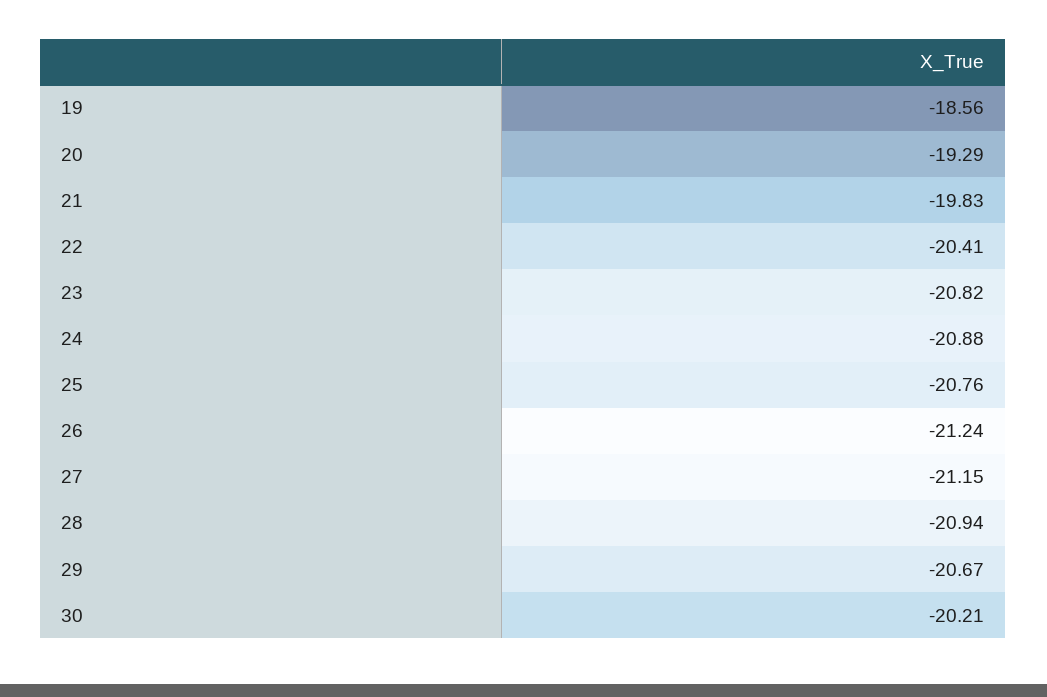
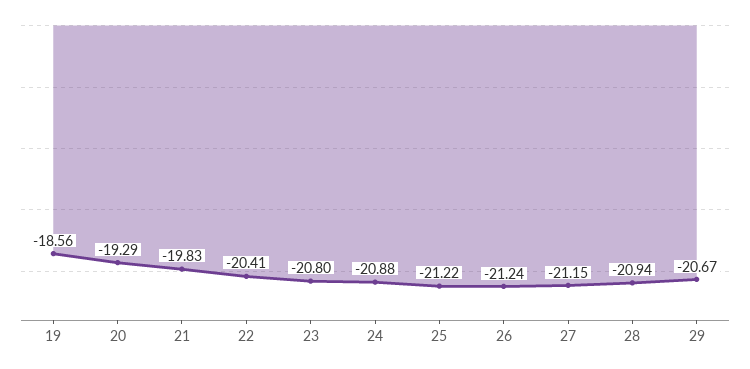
  {
    "19": -18.56,
    "20": -19.29,
    "21": -19.83,
    "22": -20.41,
-   "23": -20.82,
+   "23": -20.8,
    "24": -20.88,
-   "25": -20.76,
+   "25": -21.22,
    "26": -21.24,
    "27": -21.15,
    "28": -20.94,
-   "29": -20.67,
+   "29": -20.67
-   "30": -20.21
  }

